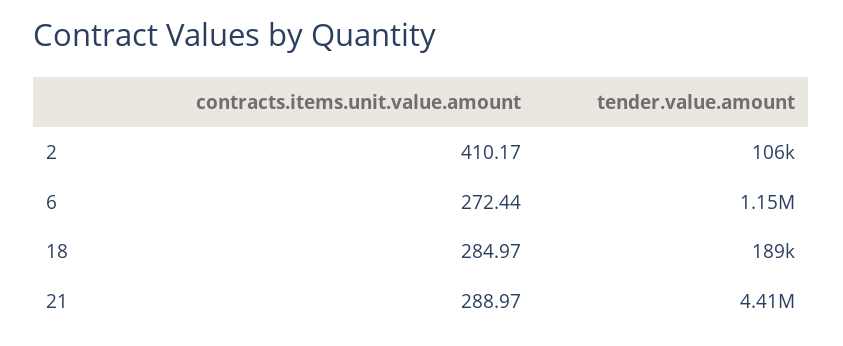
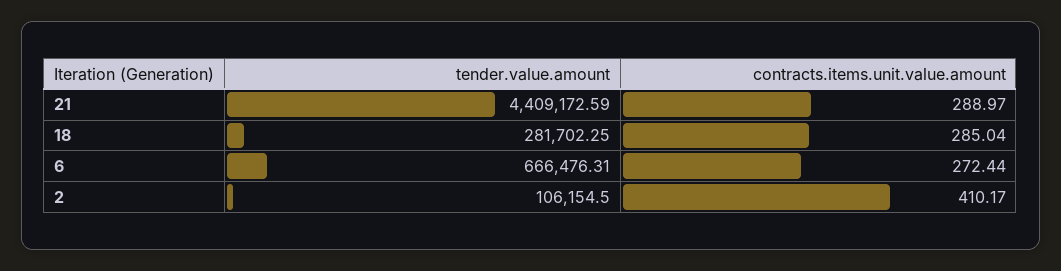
  {
    "contracts.items.unit.value.amount": {
      "2": 410.17,
      "6": 272.44,
-     "18": 284.97,
+     "18": 285.04,
      "21": 288.97
    },
    "tender.value.amount": {
      "2": 106154.5,
-     "6": 1150000,
+     "6": 666476.31,
-     "18": 189000,
+     "18": 281702.25,
      "21": 4409172.59
    }
  }

